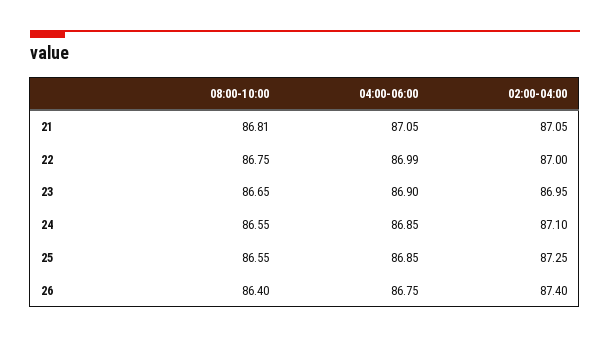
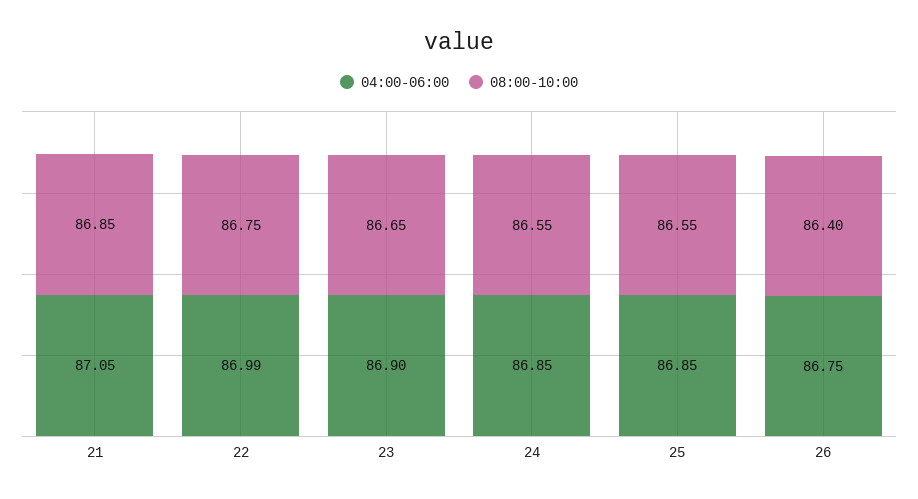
  {
    "08:00-10:00": {
-     "21": 86.81,
+     "21": 86.85,
      "22": 86.75,
      "23": 86.65,
      "24": 86.55,
      "25": 86.55,
      "26": 86.4
    },
    "04:00-06:00": {
      "21": 87.05,
      "22": 86.99,
      "23": 86.9,
      "24": 86.85,
      "25": 86.85,
      "26": 86.75
-   },
+   }
-   "02:00-04:00": {
-     "21": 87.05,
-     "22": 87,
-     "23": 86.95,
-     "24": 87.1,
-     "25": 87.25,
-     "26": 87.4
-   }
  }

